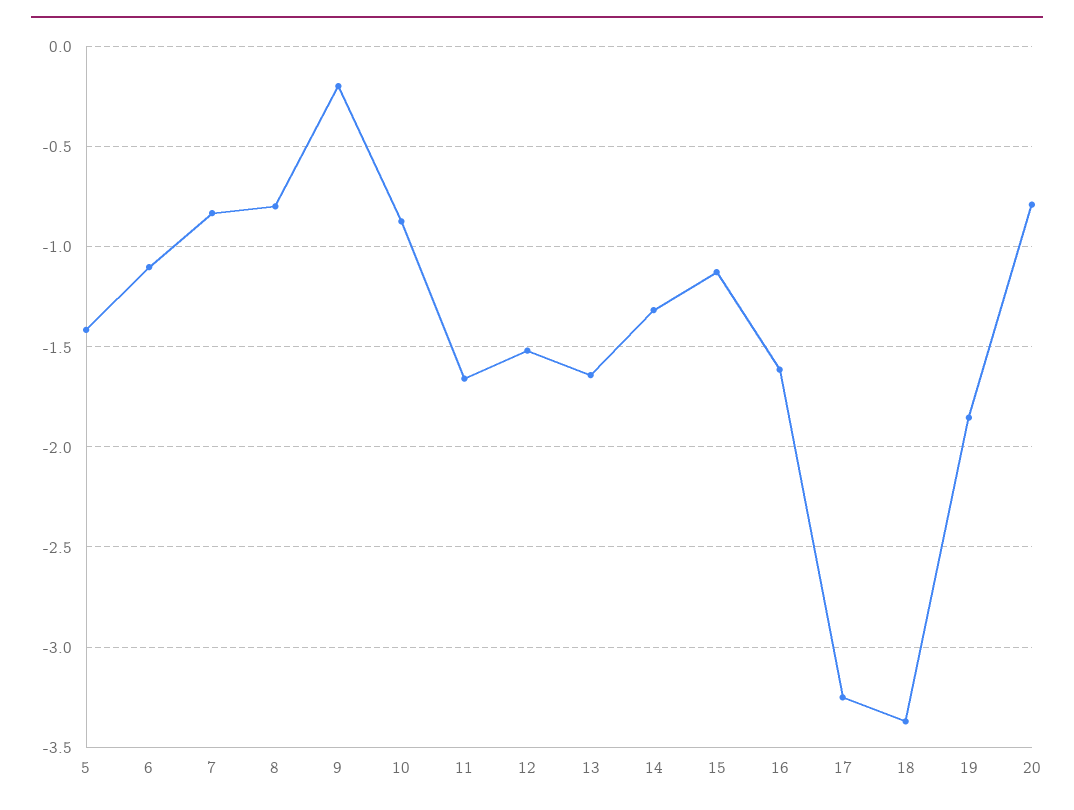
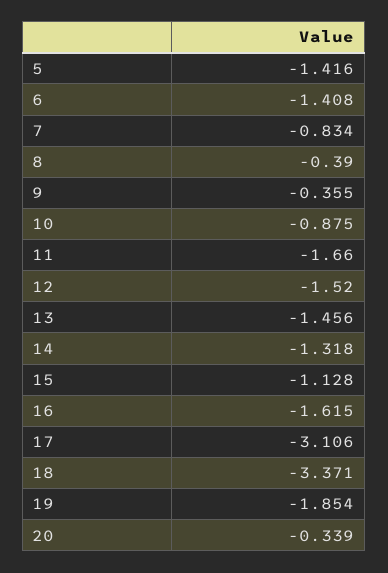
  {
    "5": -1.416,
-   "6": -1.1,
+   "6": -1.408,
    "7": -0.834,
-   "8": -0.8,
+   "8": -0.39,
-   "9": -0.2,
+   "9": -0.355,
    "10": -0.875,
    "11": -1.66,
    "12": -1.52,
-   "13": -1.65,
+   "13": -1.456,
    "14": -1.318,
    "15": -1.128,
    "16": -1.615,
-   "17": -3.25,
+   "17": -3.106,
    "18": -3.371,
    "19": -1.854,
-   "20": -0.8
+   "20": -0.339
  }

